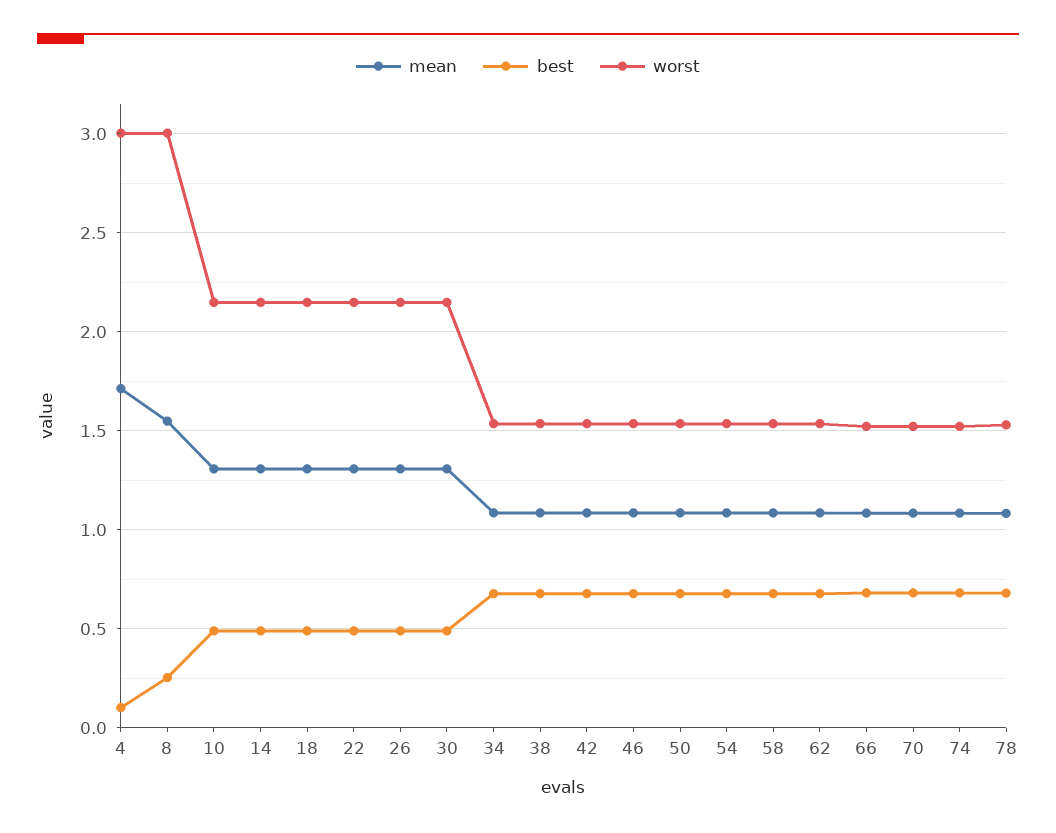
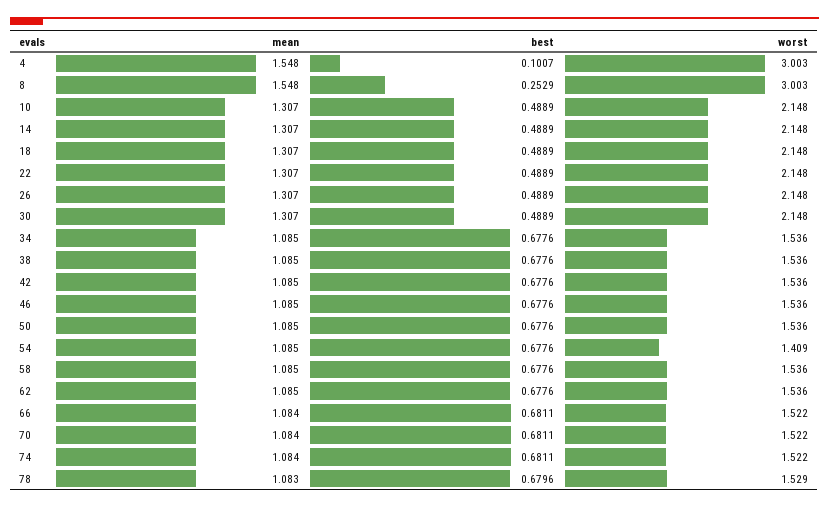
  {
    "mean": {
-     "4": 1.7,
+     "4": 1.548,
      "8": 1.548,
      "10": 1.307,
      "14": 1.307,
      "18": 1.307,
      "22": 1.307,
      "26": 1.307,
      "30": 1.307,
      "34": 1.085,
      "38": 1.085,
      "42": 1.085,
      "46": 1.085,
      "50": 1.085,
      "54": 1.085,
      "58": 1.085,
      "62": 1.085,
      "66": 1.084,
      "70": 1.084,
      "74": 1.084,
      "78": 1.083
    },
    "best": {
      "4": 0.1007,
      "8": 0.2529,
      "10": 0.4889,
      "14": 0.4889,
      "18": 0.4889,
      "22": 0.4889,
      "26": 0.4889,
      "30": 0.4889,
      "34": 0.6776,
      "38": 0.6776,
      "42": 0.6776,
      "46": 0.6776,
      "50": 0.6776,
      "54": 0.6776,
      "58": 0.6776,
      "62": 0.6776,
      "66": 0.6811,
      "70": 0.6811,
      "74": 0.6811,
      "78": 0.6796
    },
    "worst": {
      "4": 3.003,
      "8": 3.003,
      "10": 2.148,
      "14": 2.148,
      "18": 2.148,
      "22": 2.148,
      "26": 2.148,
      "30": 2.148,
      "34": 1.536,
      "38": 1.536,
      "42": 1.536,
      "46": 1.536,
      "50": 1.536,
-     "54": 1.55,
+     "54": 1.409,
      "58": 1.536,
      "62": 1.536,
      "66": 1.522,
      "70": 1.522,
      "74": 1.522,
      "78": 1.529
    }
  }

